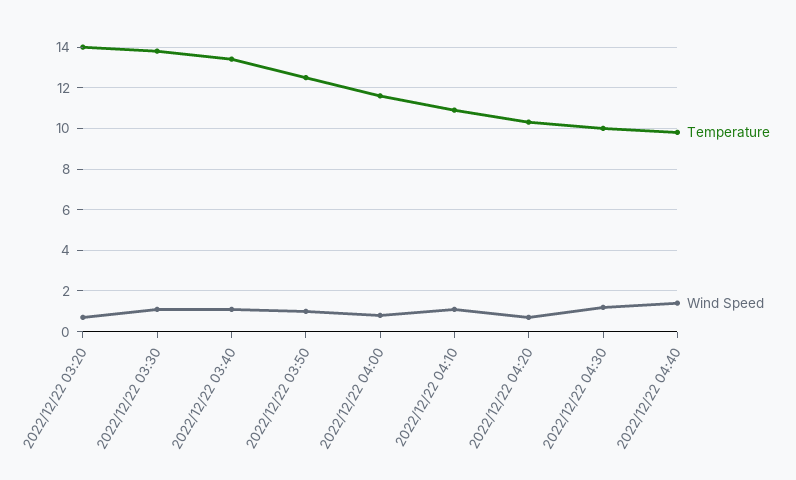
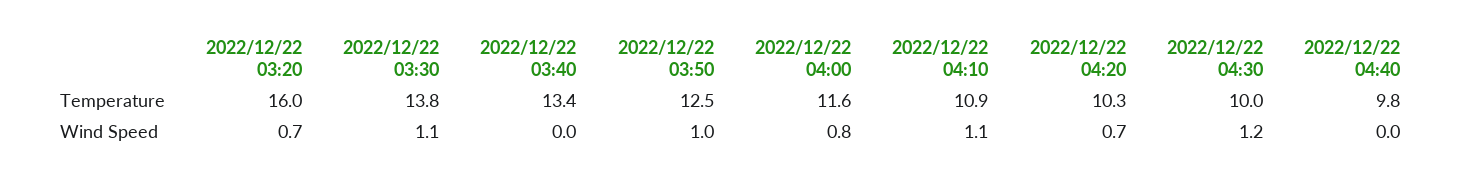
  {
    "Temperature": {
-     "2022/12/22 03:20": 14,
+     "2022/12/22 03:20": 16,
      "2022/12/22 03:30": 13.8,
      "2022/12/22 03:40": 13.4,
      "2022/12/22 03:50": 12.5,
      "2022/12/22 04:00": 11.6,
      "2022/12/22 04:10": 10.9,
      "2022/12/22 04:20": 10.3,
      "2022/12/22 04:30": 10,
      "2022/12/22 04:40": 9.8
    },
    "Wind Speed": {
      "2022/12/22 03:20": 0.7,
      "2022/12/22 03:30": 1.1,
-     "2022/12/22 03:40": 1,
+     "2022/12/22 03:40": 0,
      "2022/12/22 03:50": 1,
      "2022/12/22 04:00": 0.8,
      "2022/12/22 04:10": 1.1,
      "2022/12/22 04:20": 0.7,
      "2022/12/22 04:30": 1.2,
-     "2022/12/22 04:40": 1.5
+     "2022/12/22 04:40": 0
    }
  }

